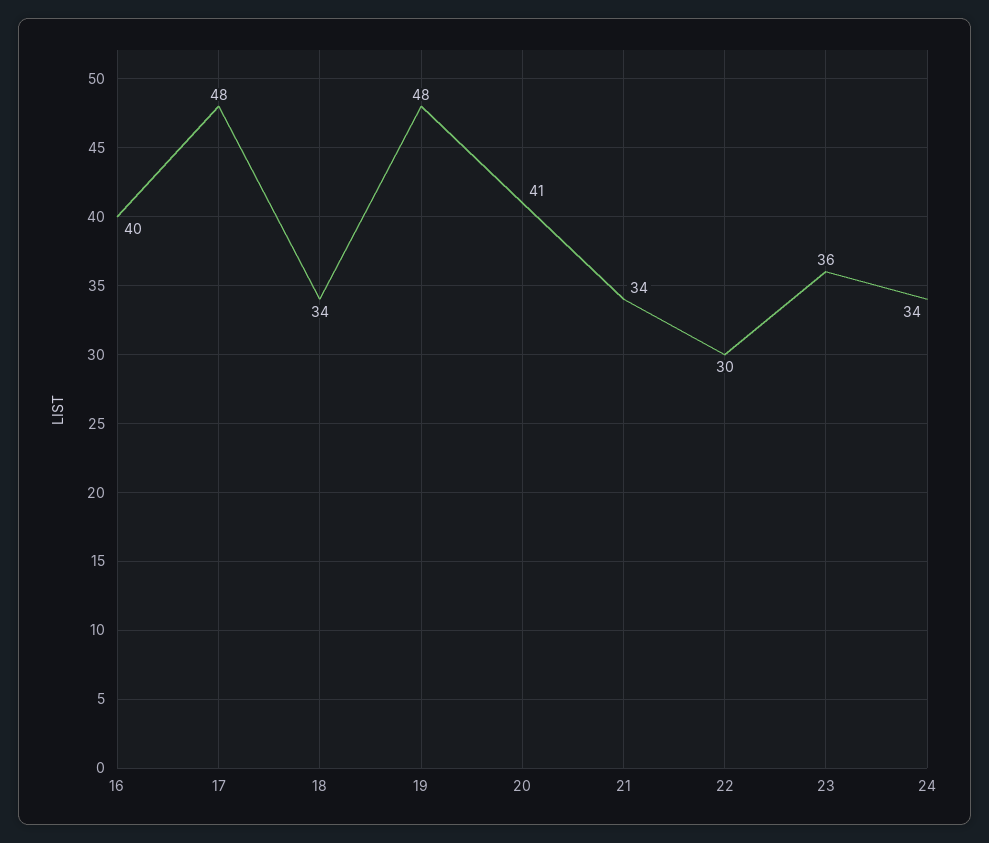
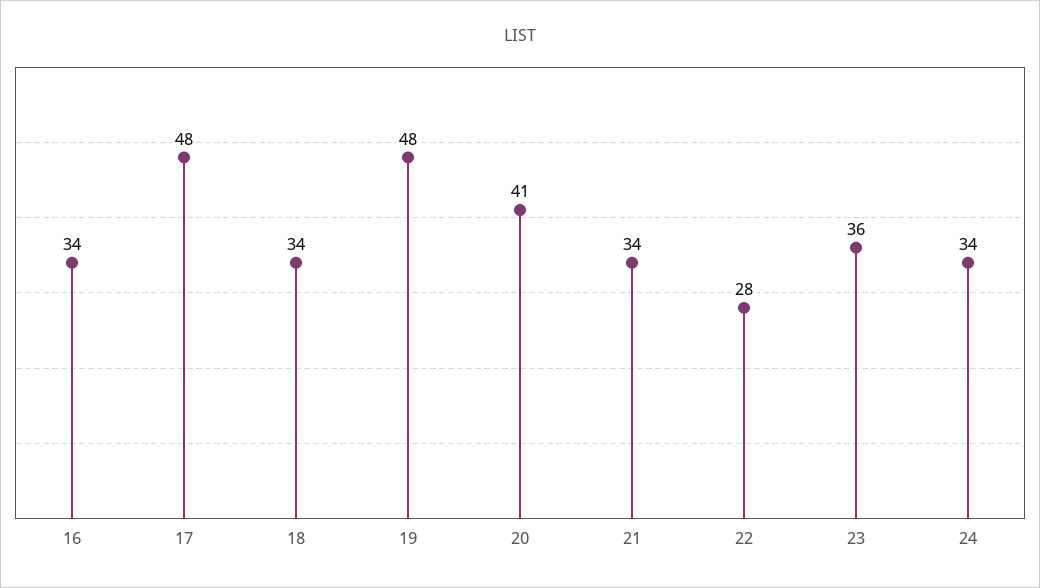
  {
-   "16": 40,
+   "16": 34,
    "17": 48,
    "18": 34,
    "19": 48,
    "20": 41,
    "21": 34,
-   "22": 30,
+   "22": 28,
    "23": 36,
    "24": 34
  }

